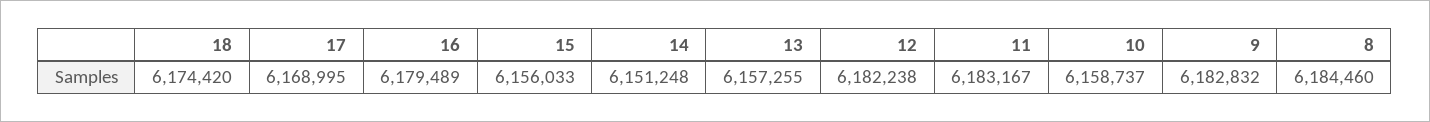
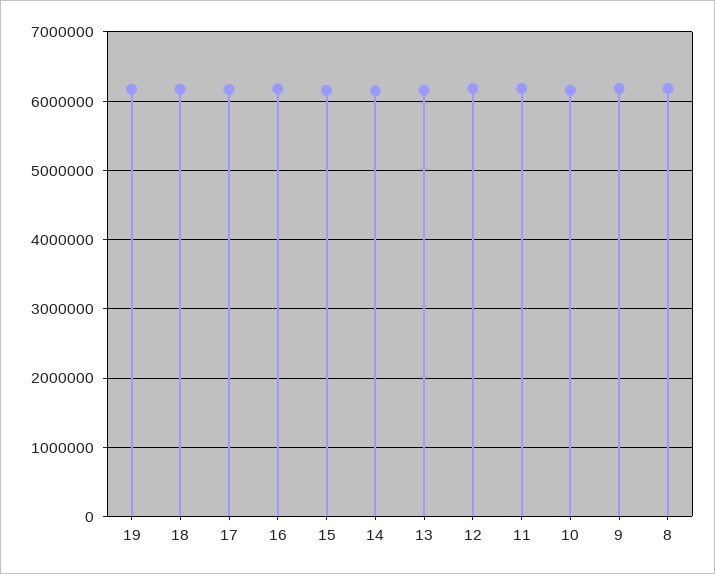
  {
    "18": 6174420,
    "17": 6168995,
    "16": 6179489,
    "15": 6156033,
    "14": 6151248,
    "13": 6157255,
    "12": 6182238,
    "11": 6183167,
    "10": 6158737,
    "9": 6182832,
-   "8": 6184460
+   "8": 6184460,
+   "19": 6200000
  }

